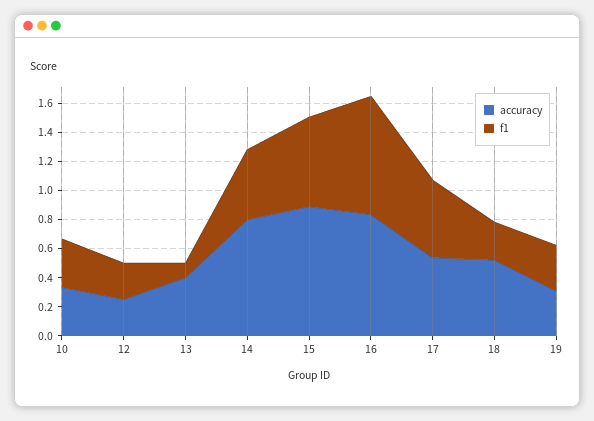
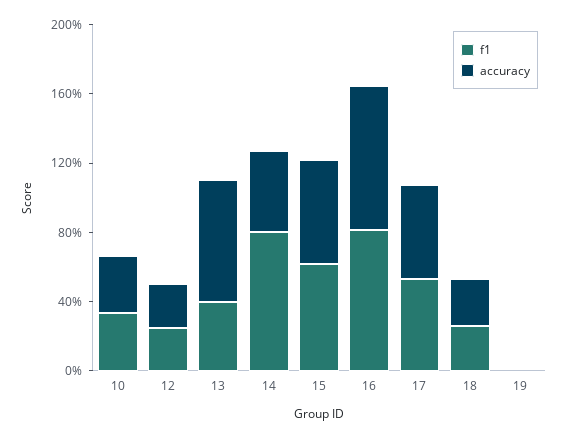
  {
    "accuracy": {
      "10": 0.3,
      "12": 0.3,
-     "13": 0.4,
+     "13": 0.7,
-     "14": 0.8,
+     "14": 0.5,
-     "15": 0.9,
+     "15": 0.6,
      "16": 0.8,
      "17": 0.5,
-     "18": 0.5,
+     "18": 0.3,
-     "19": 0.3
+     "19": 0
    },
    "f1": {
      "10": 0.3,
      "12": 0.3,
-     "13": 0.1,
+     "13": 0.4,
-     "14": 0.5,
+     "14": 0.8,
      "15": 0.6,
      "16": 0.8,
      "17": 0.5,
      "18": 0.3,
-     "19": 0.3
+     "19": 0
    }
  }

